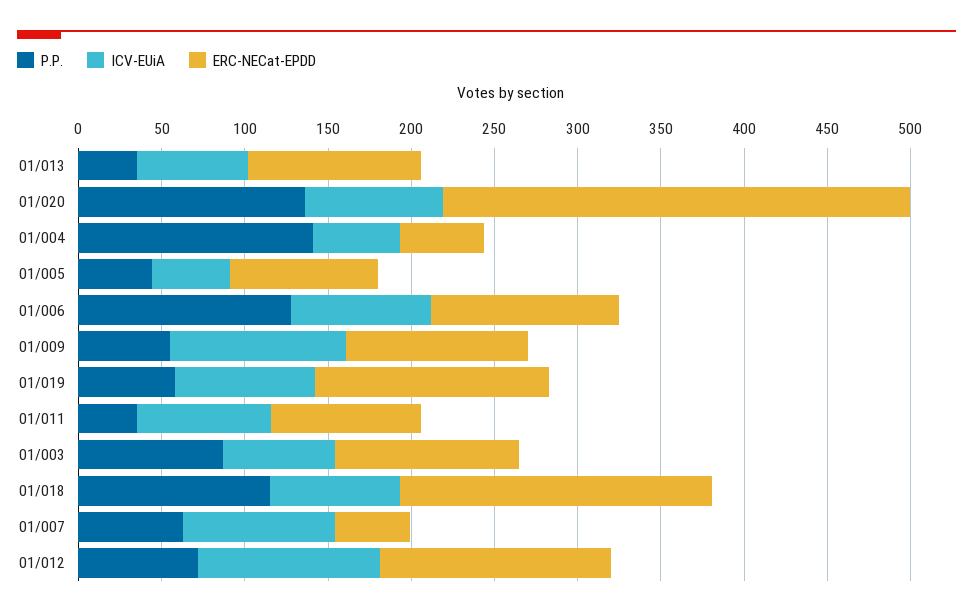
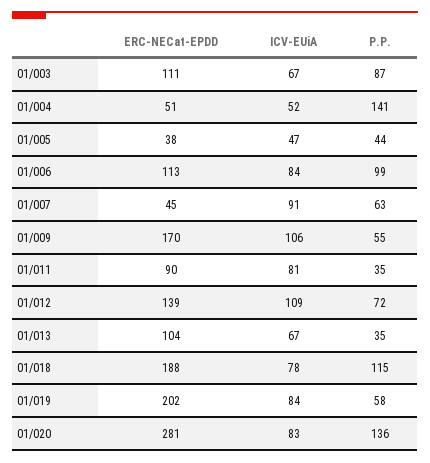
  {
    "P.P.": {
      "01/013": 35,
      "01/020": 136,
      "01/004": 141,
      "01/005": 44,
-     "01/006": 130,
+     "01/006": 99,
      "01/009": 55,
      "01/019": 58,
      "01/011": 35,
      "01/003": 87,
      "01/018": 115,
      "01/007": 63,
      "01/012": 72
    },
    "ICV-EUiA": {
      "01/013": 67,
      "01/020": 83,
      "01/004": 52,
      "01/005": 47,
      "01/006": 84,
      "01/009": 106,
      "01/019": 84,
      "01/011": 81,
      "01/003": 67,
      "01/018": 78,
      "01/007": 91,
      "01/012": 109
    },
    "ERC-NECat-EPDD": {
      "01/013": 104,
      "01/020": 281,
      "01/004": 51,
-     "01/005": 90,
+     "01/005": 38,
      "01/006": 113,
-     "01/009": 110,
+     "01/009": 170,
-     "01/019": 140,
+     "01/019": 202,
      "01/011": 90,
      "01/003": 111,
      "01/018": 188,
      "01/007": 45,
      "01/012": 139
    }
  }

